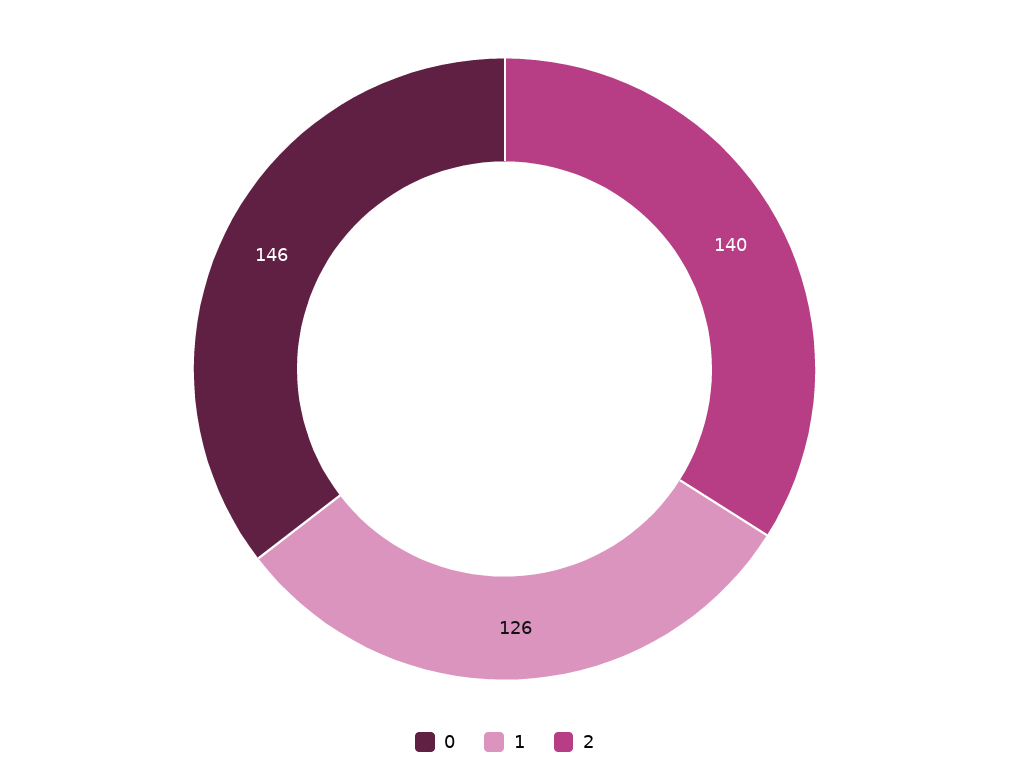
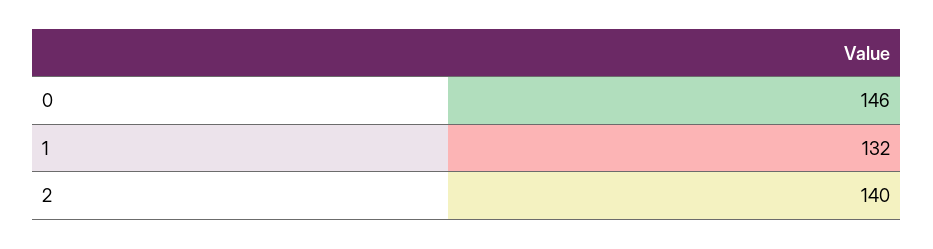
  {
    "0": 146,
-   "1": 126,
+   "1": 132,
    "2": 140
  }

